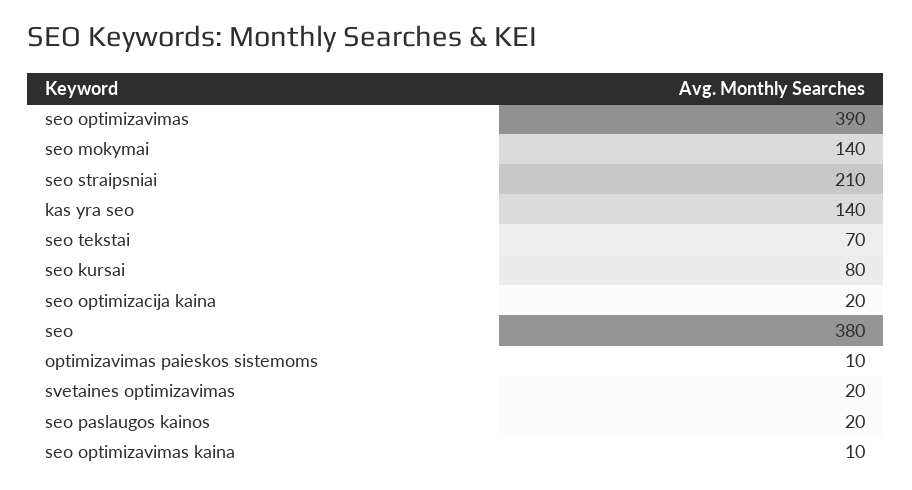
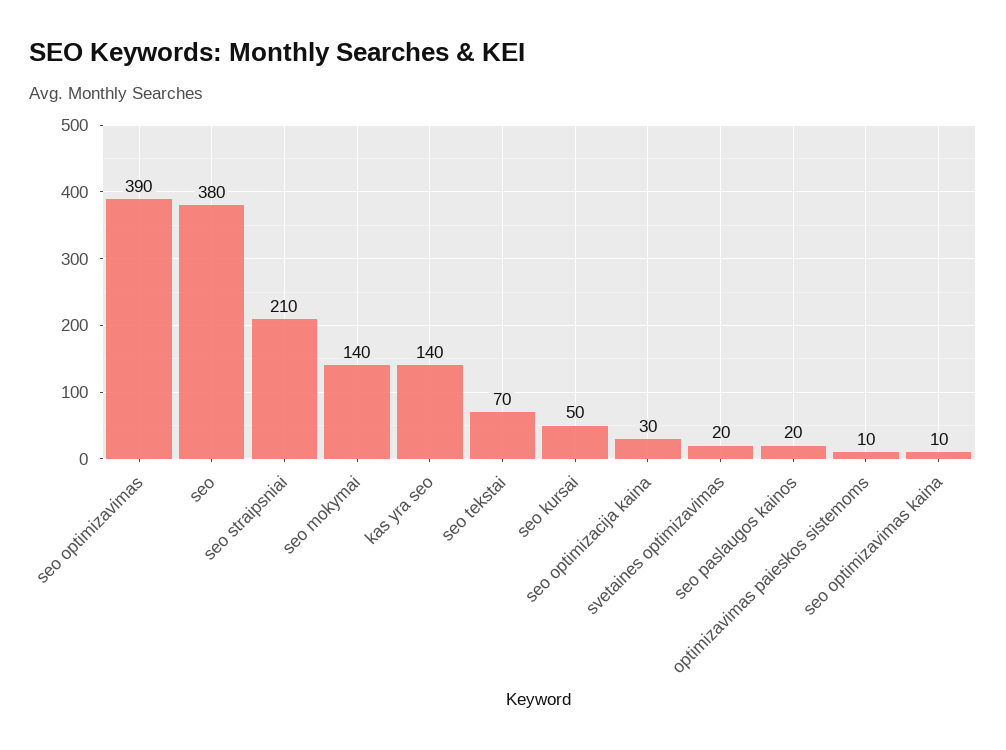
  {
    "seo optimizavimas": 390,
    "seo mokymai": 140,
    "seo straipsniai": 210,
    "kas yra seo": 140,
    "seo tekstai": 70,
-   "seo kursai": 80,
+   "seo kursai": 50,
-   "seo optimizacija kaina": 20,
+   "seo optimizacija kaina": 30,
    "seo": 380,
    "optimizavimas paieskos sistemoms": 10,
    "svetaines optimizavimas": 20,
    "seo paslaugos kainos": 20,
    "seo optimizavimas kaina": 10
  }

